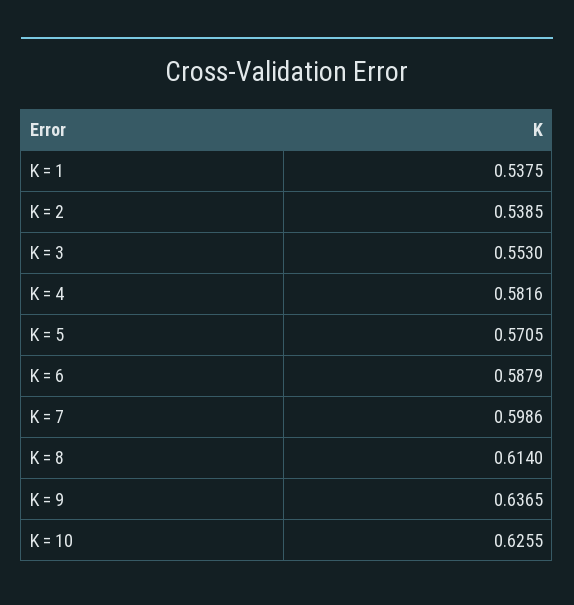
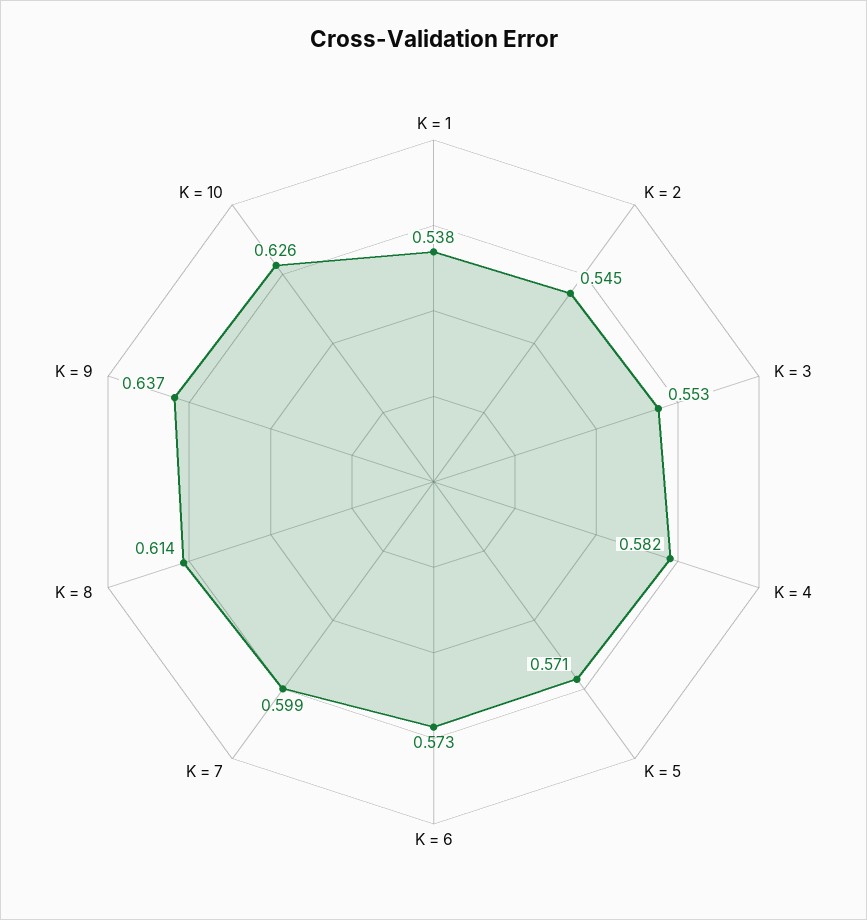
  {
    "K = 1": 0.5375,
-   "K = 2": 0.5385,
+   "K = 2": 0.545,
    "K = 3": 0.553,
    "K = 4": 0.5816,
    "K = 5": 0.5705,
-   "K = 6": 0.5879,
+   "K = 6": 0.573,
    "K = 7": 0.5986,
    "K = 8": 0.614,
    "K = 9": 0.6365,
    "K = 10": 0.6255
  }

